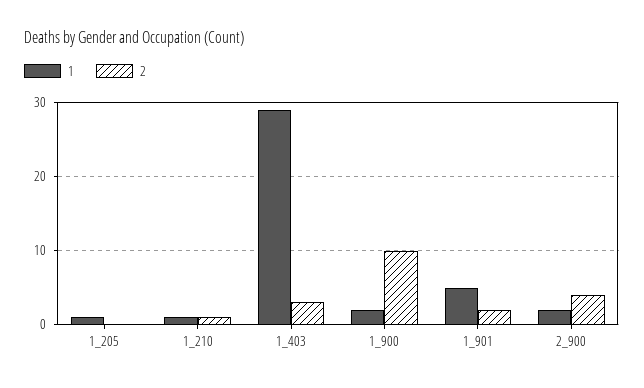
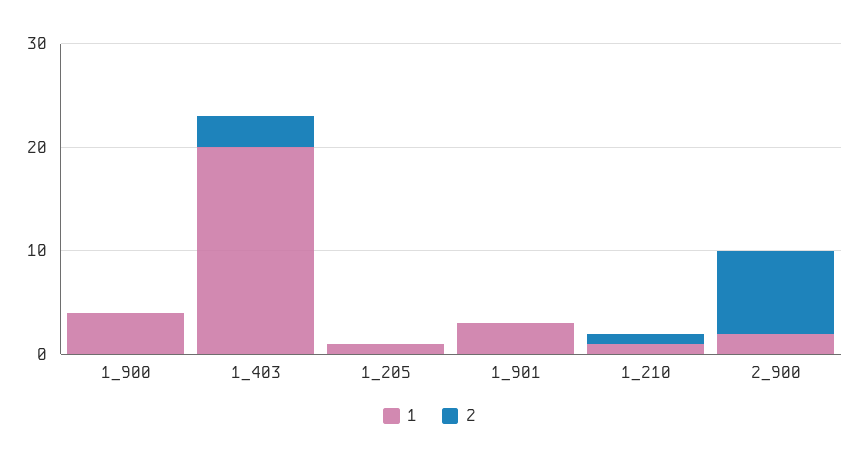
  {
    "1": {
      "1_205": 1,
      "1_210": 1,
-     "1_403": 29,
+     "1_403": 20,
-     "1_900": 2,
+     "1_900": 4,
-     "1_901": 5,
+     "1_901": 3,
      "2_900": 2
    },
    "2": {
      "1_205": 0,
      "1_210": 1,
      "1_403": 3,
-     "1_900": 10,
+     "1_900": 0,
-     "1_901": 2,
+     "1_901": 0,
-     "2_900": 4
+     "2_900": 8
    }
  }

